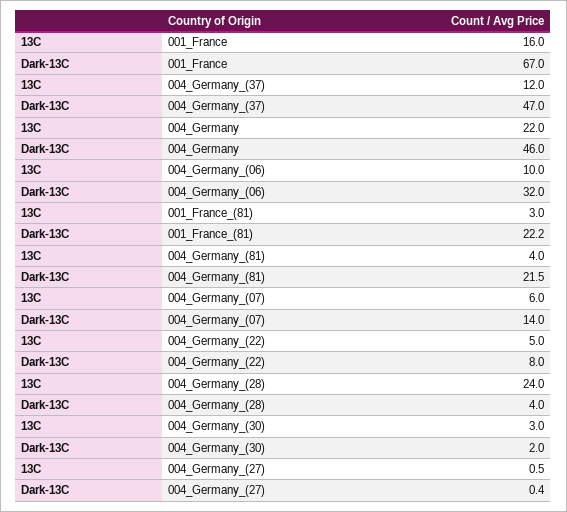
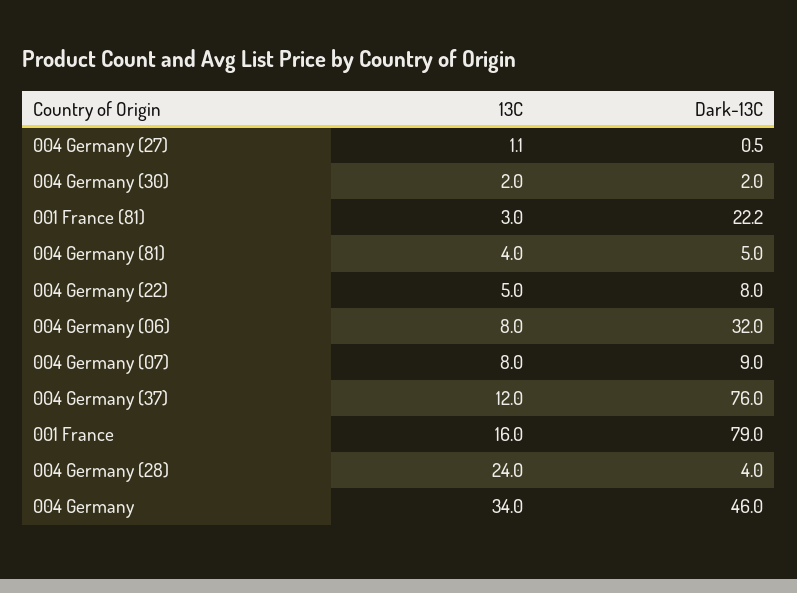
  {
    "13C": {
      "001_France": 16,
      "004_Germany_(37)": 12,
-     "004_Germany": 22,
+     "004_Germany": 34,
-     "004_Germany_(06)": 10,
+     "004_Germany_(06)": 8,
      "001_France_(81)": 3,
      "004_Germany_(81)": 4,
-     "004_Germany_(07)": 6,
+     "004_Germany_(07)": 8,
      "004_Germany_(22)": 5,
      "004_Germany_(28)": 24,
-     "004_Germany_(30)": 3,
+     "004_Germany_(30)": 2,
-     "004_Germany_(27)": 0.5
+     "004_Germany_(27)": 1.1
    },
    "Dark-13C": {
-     "001_France": 67,
+     "001_France": 79,
-     "004_Germany_(37)": 47,
+     "004_Germany_(37)": 76,
      "004_Germany": 46,
      "004_Germany_(06)": 32,
      "001_France_(81)": 22.2,
-     "004_Germany_(81)": 21.5,
+     "004_Germany_(81)": 5,
-     "004_Germany_(07)": 14,
+     "004_Germany_(07)": 9,
      "004_Germany_(22)": 8,
      "004_Germany_(28)": 4,
      "004_Germany_(30)": 2,
-     "004_Germany_(27)": 0.4
+     "004_Germany_(27)": 0.5
    }
  }

